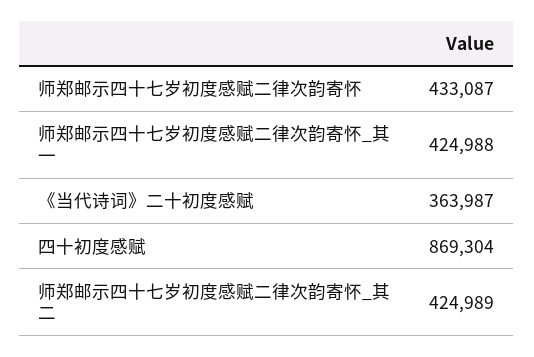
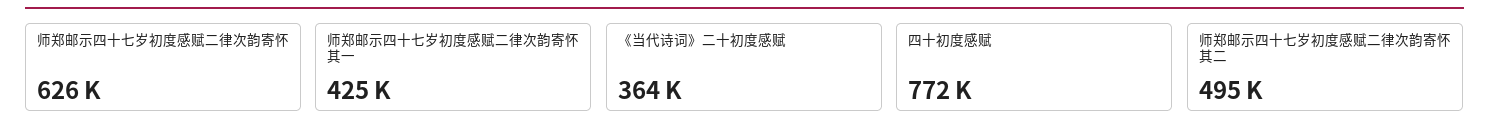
  {
-   "师郑邮示四十七岁初度感赋二律次韵寄怀": 433087,
+   "师郑邮示四十七岁初度感赋二律次韵寄怀": 626000,
    "师郑邮示四十七岁初度感赋二律次韵寄怀_其一": 424988,
    "《当代诗词》二十初度感赋": 363987,
-   "四十初度感赋": 869304,
+   "四十初度感赋": 772000,
-   "师郑邮示四十七岁初度感赋二律次韵寄怀_其二": 424989
+   "师郑邮示四十七岁初度感赋二律次韵寄怀_其二": 495000
  }

